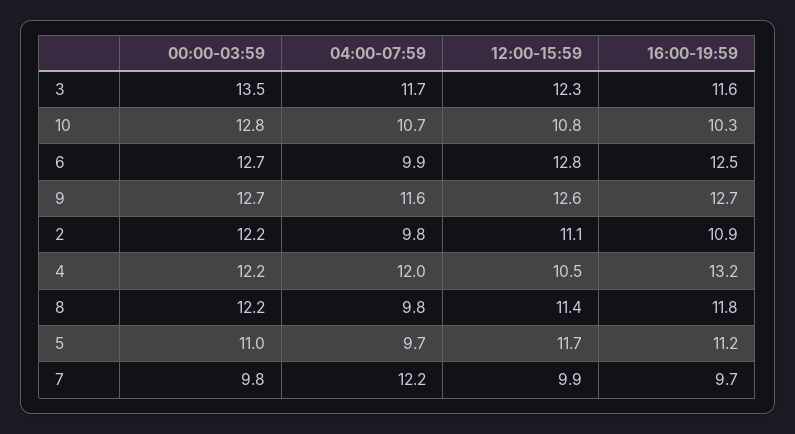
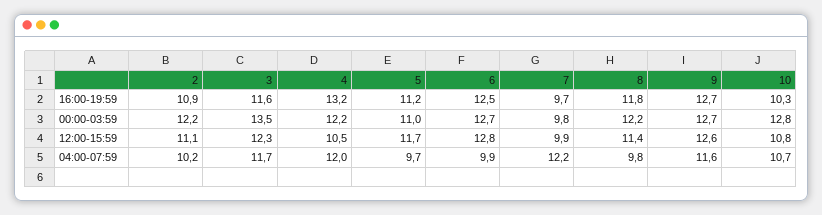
  {
    "00:00-03:59": {
      "3": 13.5,
      "10": 12.8,
      "6": 12.7,
      "9": 12.7,
      "2": 12.2,
      "4": 12.2,
      "8": 12.2,
      "5": 11,
      "7": 9.8
    },
    "04:00-07:59": {
      "3": 11.7,
      "10": 10.7,
      "6": 9.9,
      "9": 11.6,
-     "2": 9.8,
+     "2": 10.2,
      "4": 12,
      "8": 9.8,
      "5": 9.7,
      "7": 12.2
    },
    "12:00-15:59": {
      "3": 12.3,
      "10": 10.8,
      "6": 12.8,
      "9": 12.6,
      "2": 11.1,
      "4": 10.5,
      "8": 11.4,
      "5": 11.7,
      "7": 9.9
    },
    "16:00-19:59": {
      "3": 11.6,
      "10": 10.3,
      "6": 12.5,
      "9": 12.7,
      "2": 10.9,
      "4": 13.2,
      "8": 11.8,
      "5": 11.2,
      "7": 9.7
    }
  }

